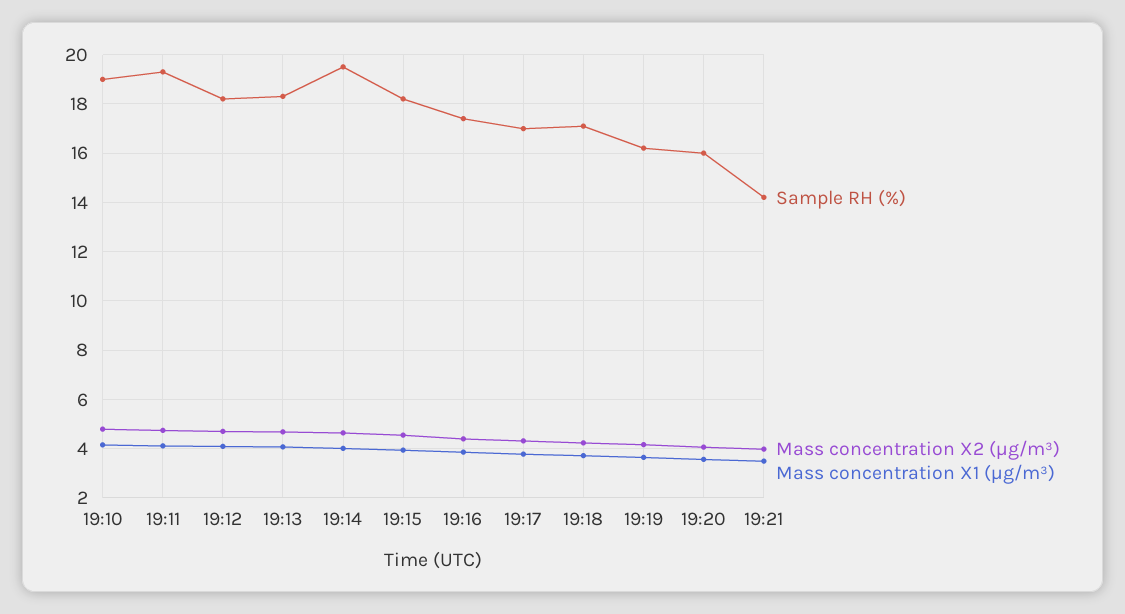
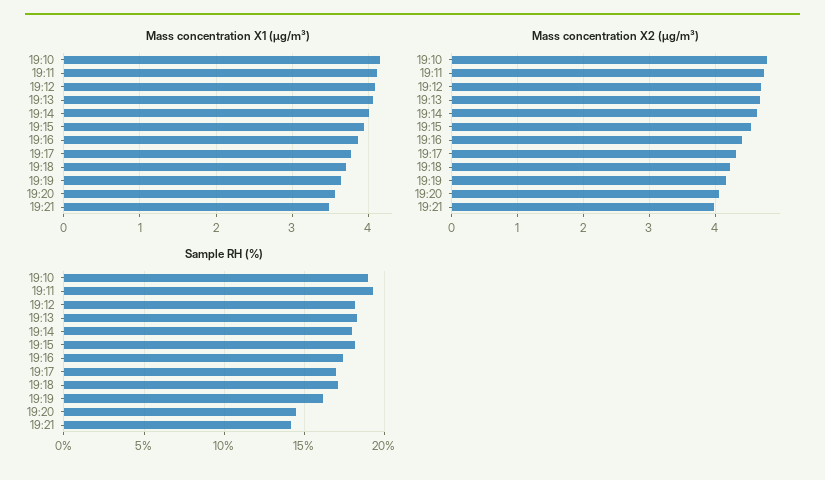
  {
    "Sample RH (%)": {
      "19:10": 19,
      "19:11": 19.25,
      "19:12": 18.25,
      "19:13": 18.25,
-     "19:14": 19.5,
+     "19:14": 18,
      "19:15": 18.25,
      "19:16": 17.5,
      "19:17": 17,
      "19:18": 17,
      "19:19": 16.25,
-     "19:20": 16,
+     "19:20": 14.5,
      "19:21": 14.25
    },
    "Mass concentration X2 (μg/m³)": {
      "19:10": 4.8,
      "19:11": 4.7,
      "19:12": 4.7,
      "19:13": 4.7,
      "19:14": 4.6,
      "19:15": 4.6,
      "19:16": 4.4,
      "19:17": 4.3,
      "19:18": 4.2,
      "19:19": 4.2,
      "19:20": 4.1,
      "19:21": 4
    },
    "Mass concentration X1 (μg/m³)": {
      "19:10": 4.2,
      "19:11": 4.1,
      "19:12": 4.1,
      "19:13": 4.1,
      "19:14": 4,
      "19:15": 3.9,
      "19:16": 3.9,
      "19:17": 3.8,
      "19:18": 3.7,
      "19:19": 3.6,
      "19:20": 3.6,
      "19:21": 3.5
    }
  }

